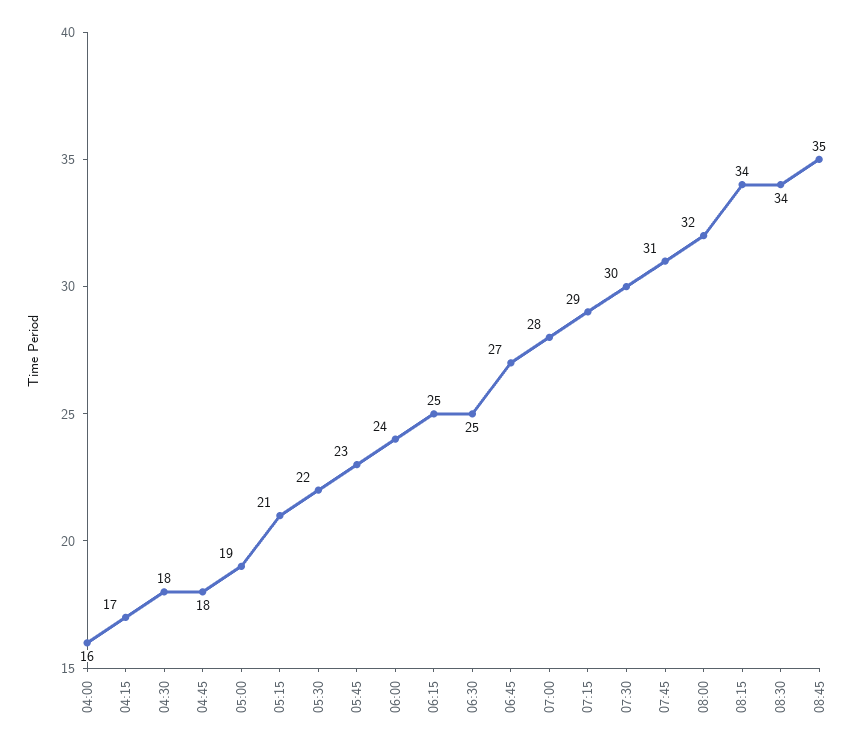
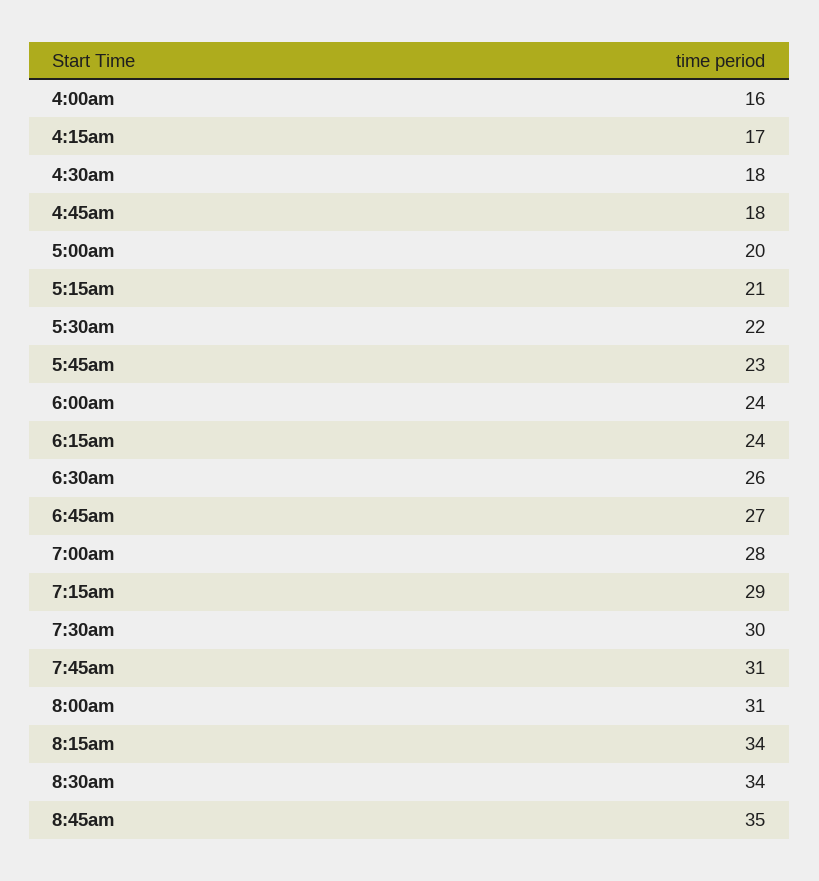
  {
    "04:00": 16,
    "04:15": 17,
    "04:30": 18,
    "04:45": 18,
-   "05:00": 19,
+   "05:00": 20,
    "05:15": 21,
    "05:30": 22,
    "05:45": 23,
    "06:00": 24,
-   "06:15": 25,
+   "06:15": 24,
-   "06:30": 25,
+   "06:30": 26,
    "06:45": 27,
    "07:00": 28,
    "07:15": 29,
    "07:30": 30,
    "07:45": 31,
-   "08:00": 32,
+   "08:00": 31,
    "08:15": 34,
    "08:30": 34,
    "08:45": 35
  }

